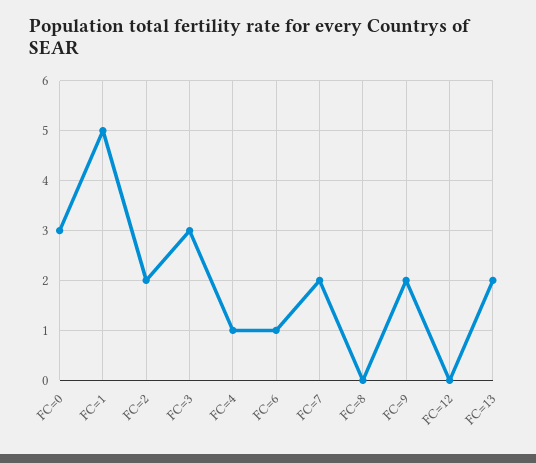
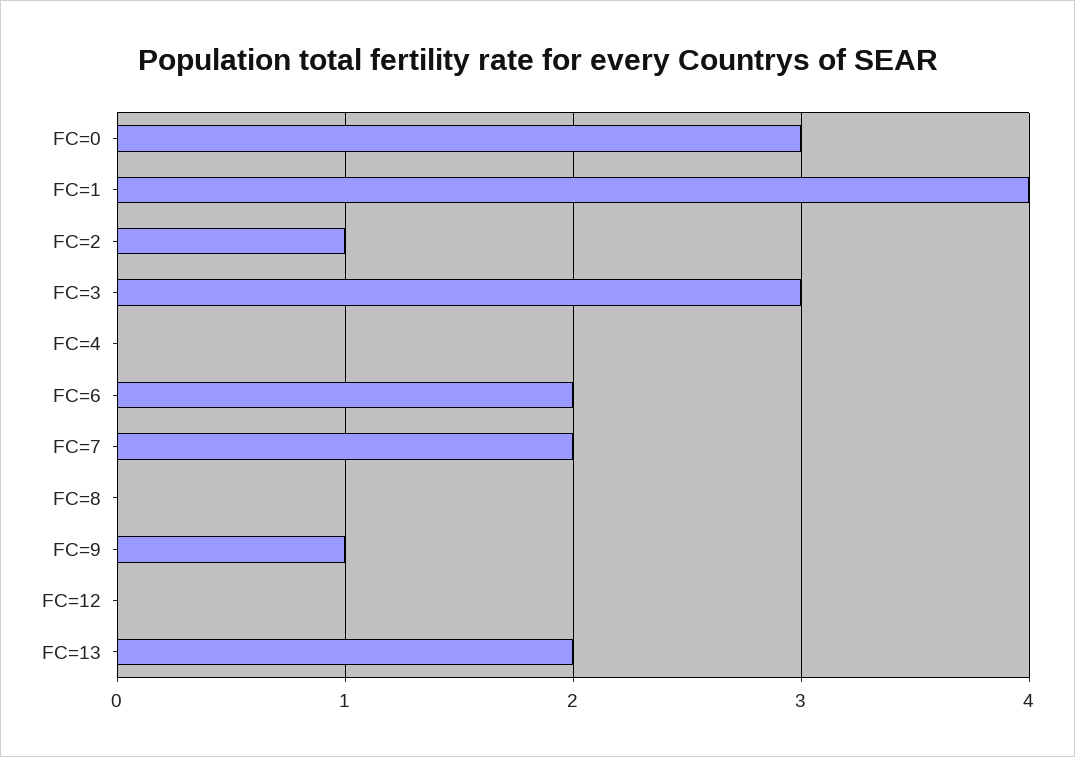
  {
    "FC=0": 3,
-   "FC=1": 5,
+   "FC=1": 4,
-   "FC=2": 2,
+   "FC=2": 1,
    "FC=3": 3,
-   "FC=4": 1,
+   "FC=4": 0,
-   "FC=6": 1,
+   "FC=6": 2,
    "FC=7": 2,
    "FC=8": 0,
-   "FC=9": 2,
+   "FC=9": 1,
    "FC=12": 0,
    "FC=13": 2
  }

